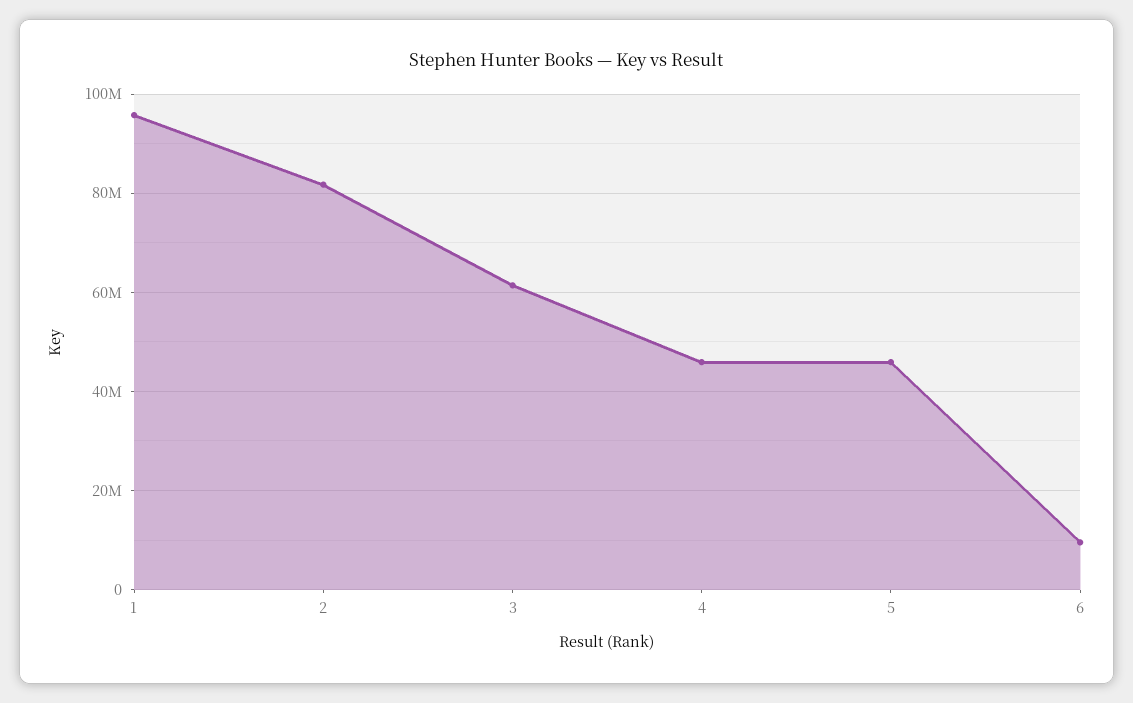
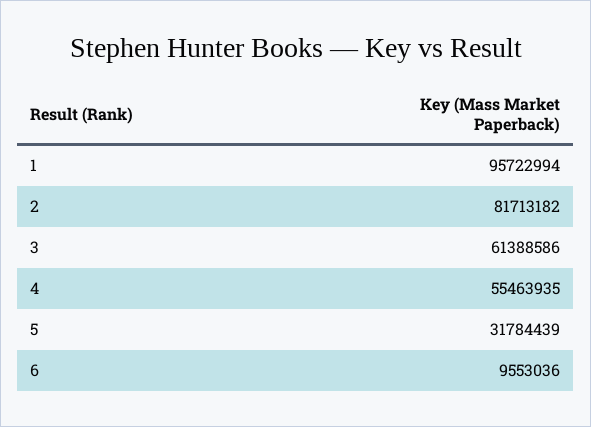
  {
    "1": 95722994,
    "2": 81713182,
    "3": 61388586,
-   "4": 46000000,
+   "4": 55463935,
-   "5": 46000000,
+   "5": 31784439,
    "6": 9553036
  }

